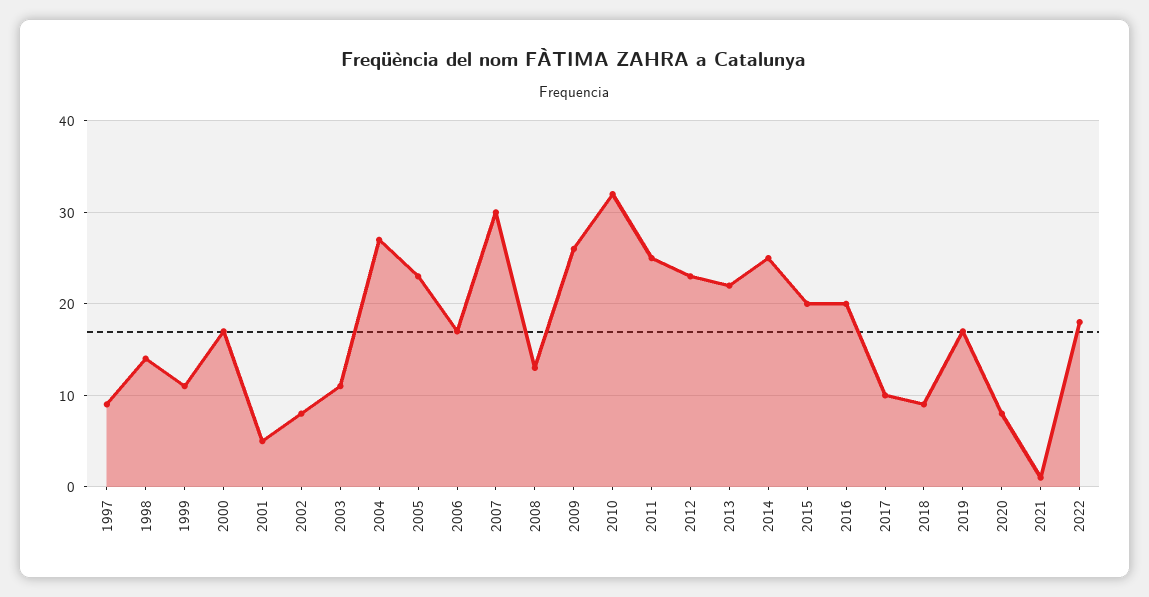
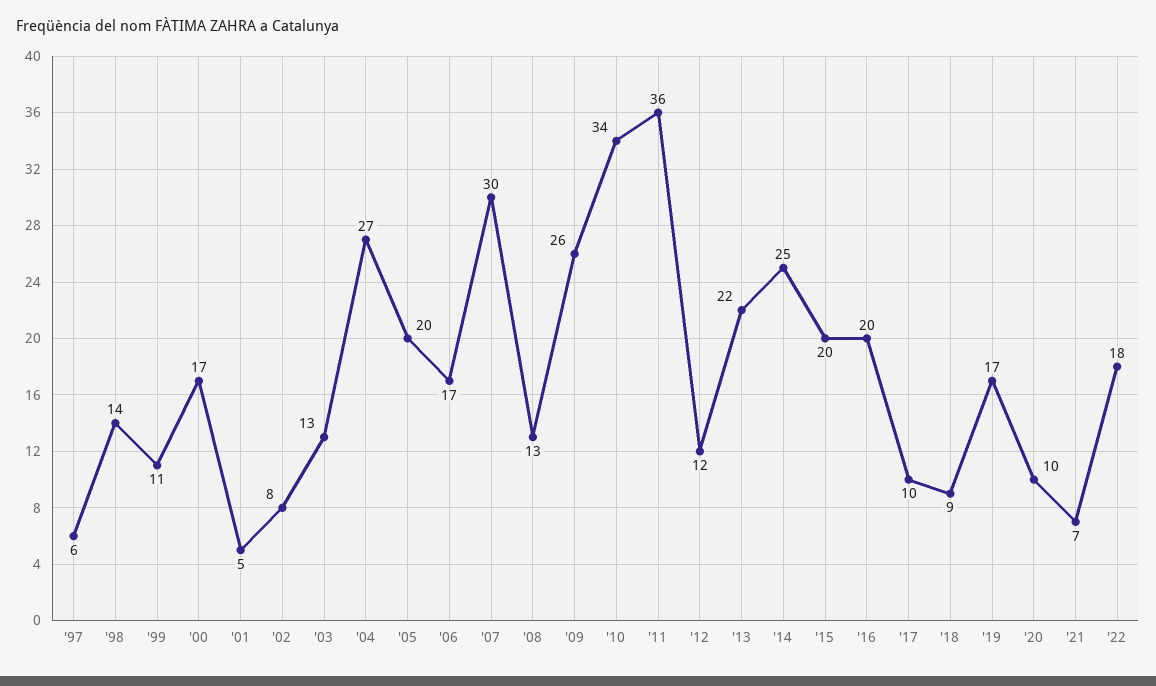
  {
-   "1997": 9,
+   "1997": 6,
    "1998": 14,
    "1999": 11,
    "2000": 17,
    "2001": 5,
    "2002": 8,
-   "2003": 11,
+   "2003": 13,
    "2004": 27,
-   "2005": 23,
+   "2005": 20,
    "2006": 17,
    "2007": 30,
    "2008": 13,
    "2009": 26,
-   "2010": 32,
+   "2010": 34,
-   "2011": 25,
+   "2011": 36,
-   "2012": 23,
+   "2012": 12,
    "2013": 22,
    "2014": 25,
    "2015": 20,
    "2016": 20,
    "2017": 10,
    "2018": 9,
    "2019": 17,
-   "2020": 8,
+   "2020": 10,
-   "2021": 1,
+   "2021": 7,
    "2022": 18
  }

